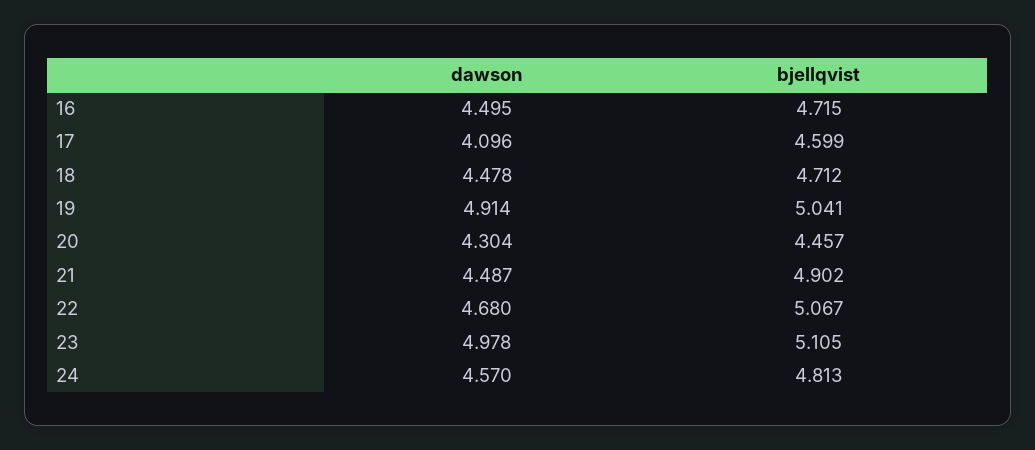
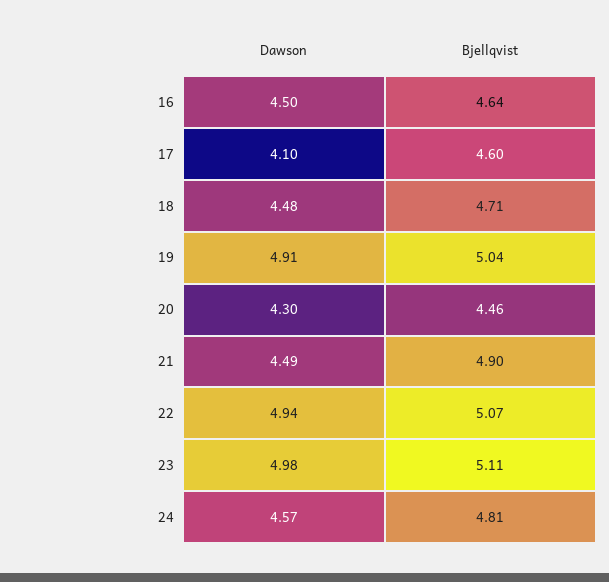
  {
    "dawson": {
      "16": 4.495,
      "17": 4.096,
      "18": 4.478,
      "19": 4.914,
      "20": 4.304,
      "21": 4.487,
-     "22": 4.68,
+     "22": 4.94,
      "23": 4.978,
      "24": 4.57
    },
    "bjellqvist": {
-     "16": 4.715,
+     "16": 4.64,
      "17": 4.599,
      "18": 4.712,
      "19": 5.041,
      "20": 4.457,
      "21": 4.902,
      "22": 5.067,
      "23": 5.105,
      "24": 4.813
    }
  }

